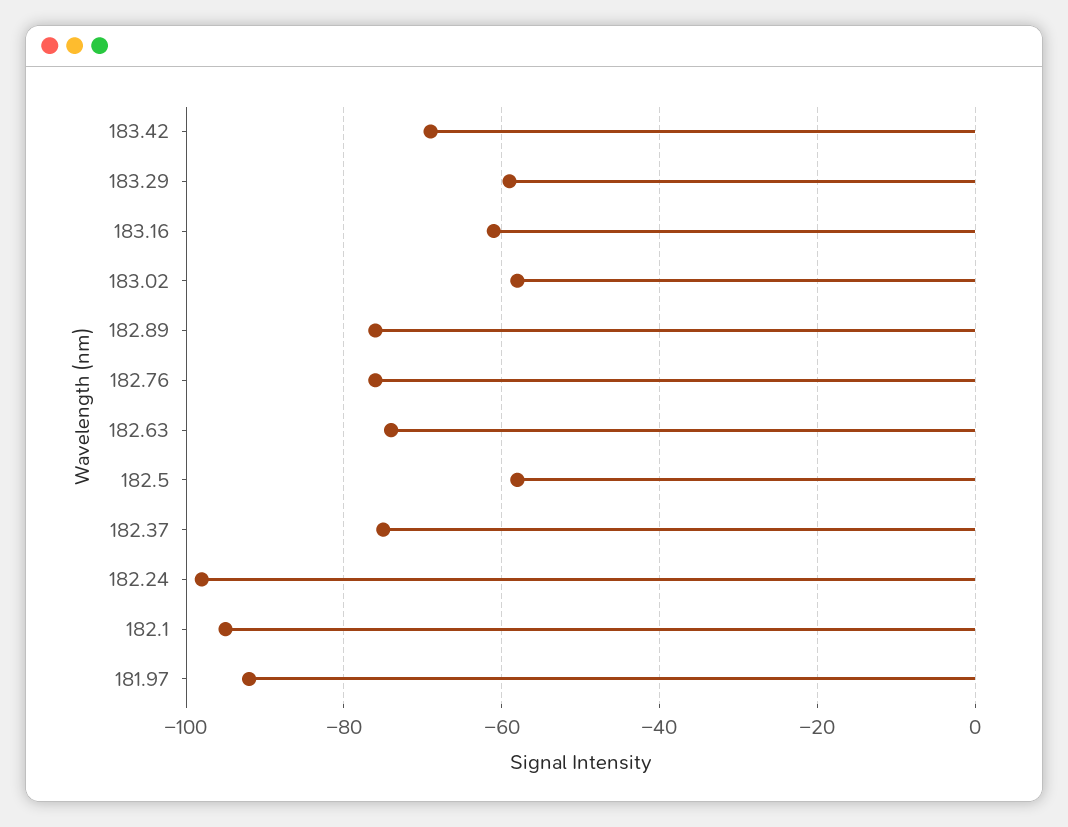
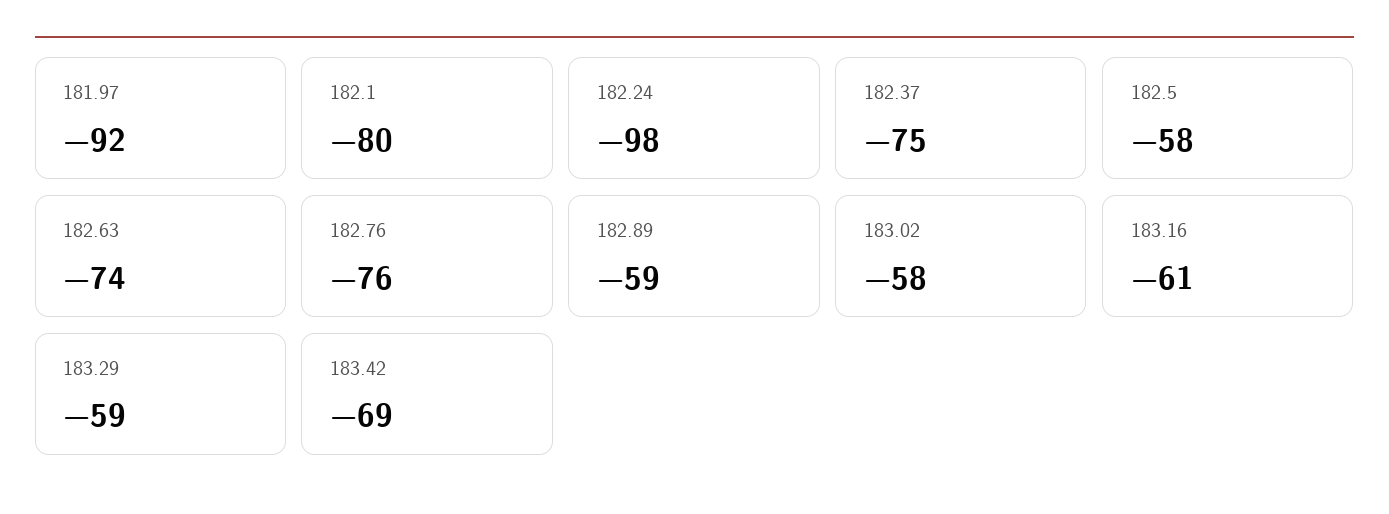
  {
    "183.42": -69,
    "183.29": -59,
    "183.16": -61,
    "183.02": -58,
-   "182.89": -75,
+   "182.89": -59,
    "182.76": -76,
    "182.63": -74,
    "182.5": -58,
    "182.37": -75,
    "182.24": -98,
-   "182.1": -95,
+   "182.1": -80,
    "181.97": -92
  }

